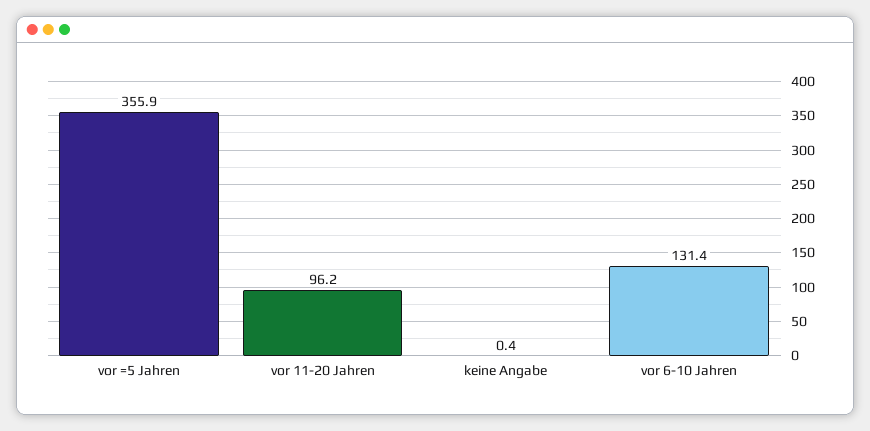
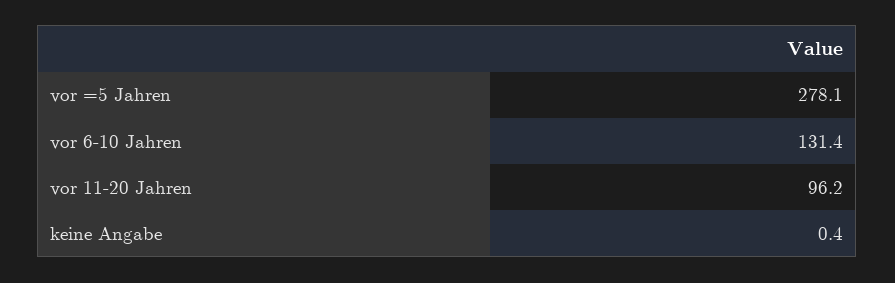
  {
-   "vor =5 Jahren": 355.9,
+   "vor =5 Jahren": 278.1,
    "vor 11-20 Jahren": 96.2,
    "keine Angabe": 0.4,
    "vor 6-10 Jahren": 131.4
  }

